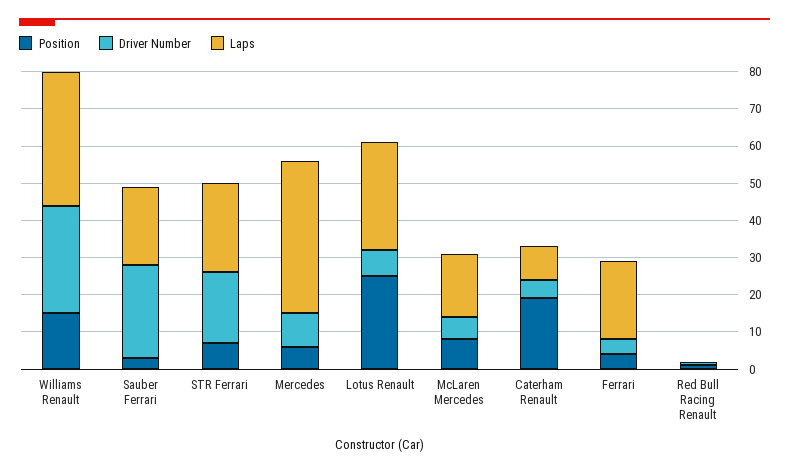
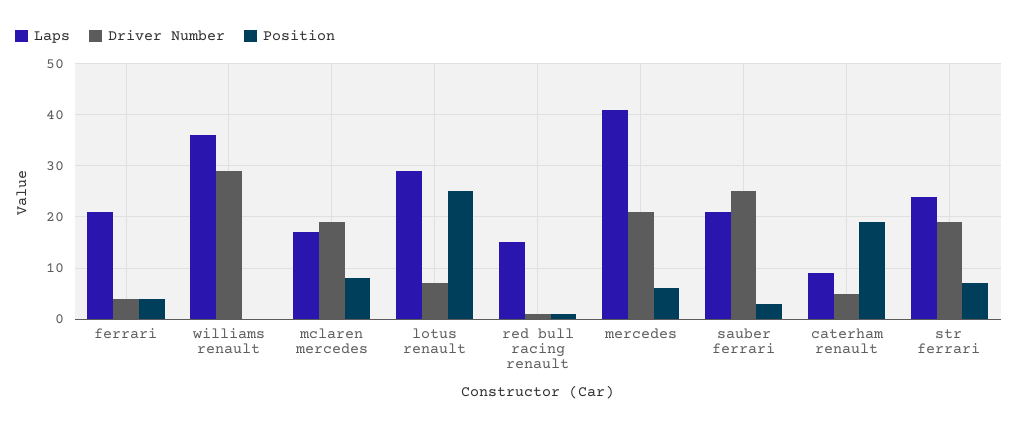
  {
    "Position": {
-     "Williams Renault": 15,
+     "Williams Renault": 0,
      "Sauber Ferrari": 5,
      "STR Ferrari": 5,
      "Mercedes": 5,
      "Lotus Renault": 25,
      "McLaren Mercedes": 10,
      "Caterham Renault": 20,
      "Ferrari": 5,
      "Red Bull Racing Renault": 0
    },
    "Driver Number": {
      "Williams Renault": 30,
      "Sauber Ferrari": 25,
      "STR Ferrari": 20,
-     "Mercedes": 10,
+     "Mercedes": 20,
      "Lotus Renault": 5,
-     "McLaren Mercedes": 5,
+     "McLaren Mercedes": 20,
      "Caterham Renault": 5,
      "Ferrari": 5,
      "Red Bull Racing Renault": 0
    },
    "Laps": {
      "Williams Renault": 35,
      "Sauber Ferrari": 20,
      "STR Ferrari": 25,
      "Mercedes": 40,
      "Lotus Renault": 30,
      "McLaren Mercedes": 15,
      "Caterham Renault": 10,
      "Ferrari": 20,
-     "Red Bull Racing Renault": 0
+     "Red Bull Racing Renault": 15
    }
  }

